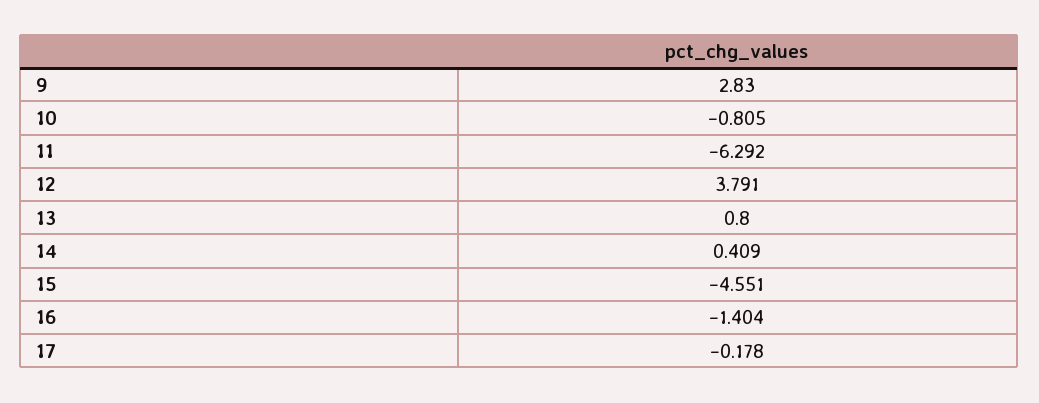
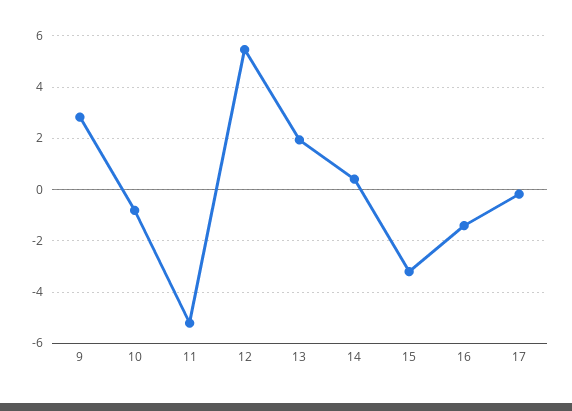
  {
    "9": 2.83,
    "10": -0.805,
-   "11": -6.292,
+   "11": -5.25,
-   "12": 3.791,
+   "12": 5.5,
-   "13": 0.8,
+   "13": 2,
    "14": 0.409,
-   "15": -4.551,
+   "15": -3.25,
    "16": -1.404,
    "17": -0.178
  }

